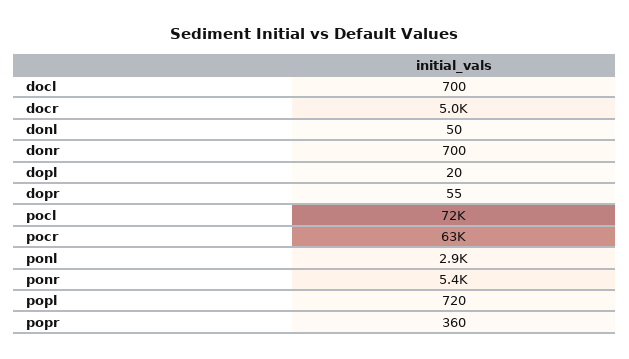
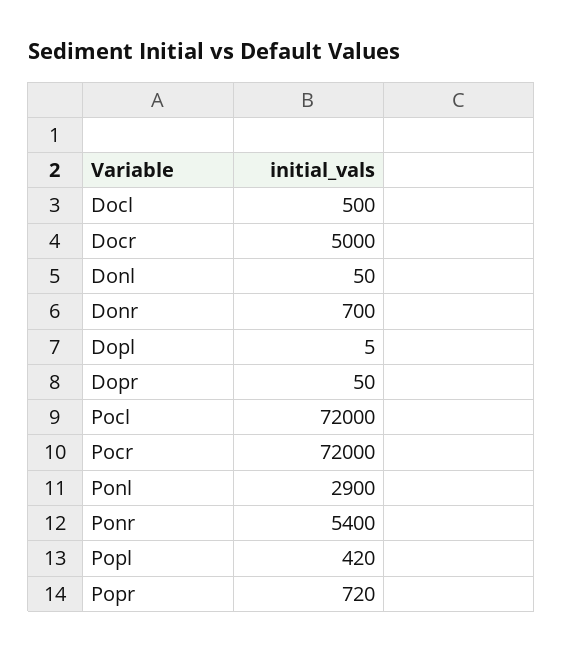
  {
-   "docl": 700,
+   "docl": 500,
    "docr": 5000,
    "donl": 50,
    "donr": 700,
-   "dopl": 20,
+   "dopl": 5,
-   "dopr": 55,
+   "dopr": 50,
    "pocl": 72000,
-   "pocr": 63000,
+   "pocr": 72000,
    "ponl": 2900,
    "ponr": 5400,
-   "popl": 720,
+   "popl": 420,
-   "popr": 360
+   "popr": 720
  }

